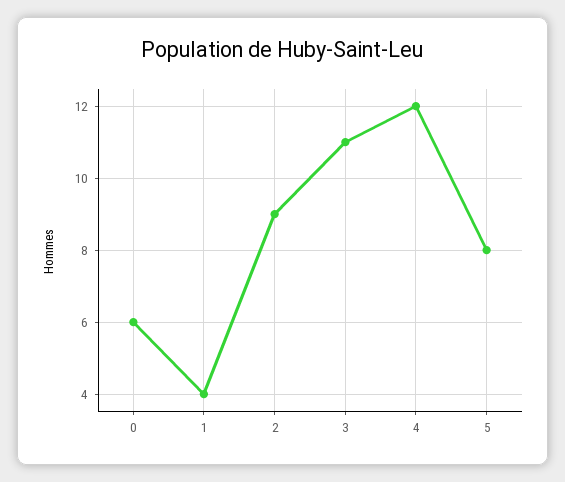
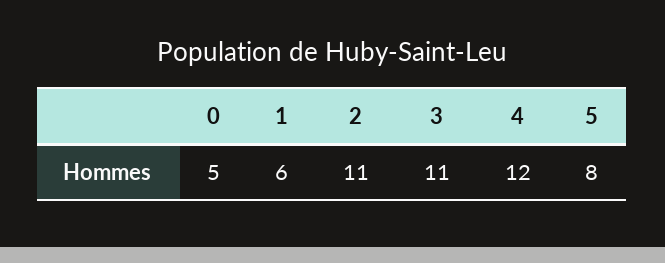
  {
-   "0": 6,
+   "0": 5,
-   "1": 4,
+   "1": 6,
-   "2": 9,
+   "2": 11,
    "3": 11,
    "4": 12,
    "5": 8
  }

